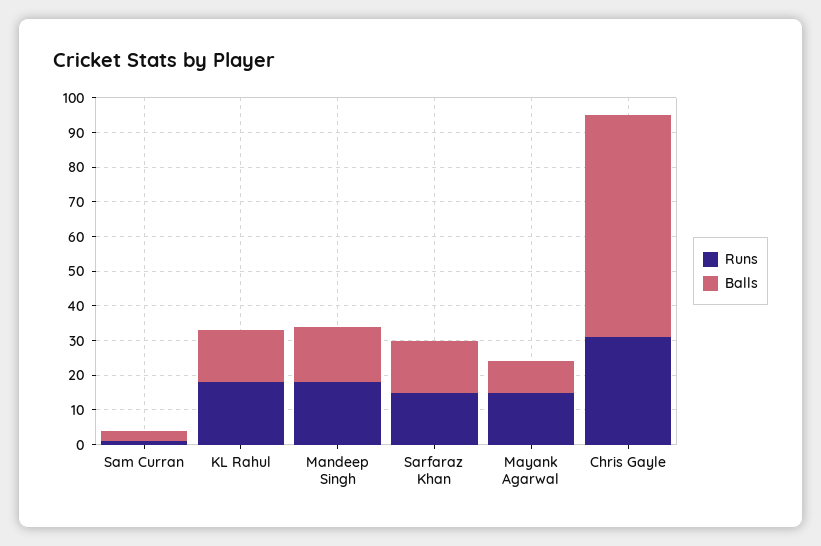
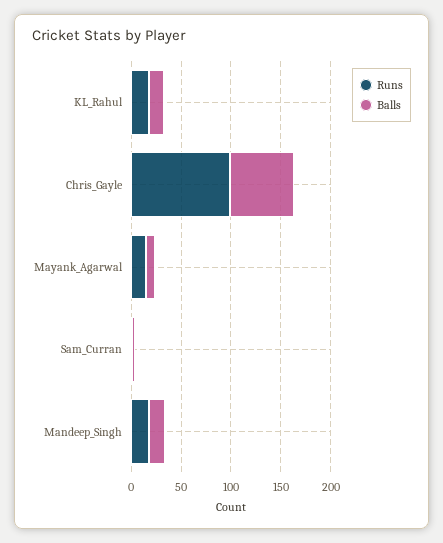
  {
    "Runs": {
      "Sam Curran": 0,
      "KL Rahul": 20,
      "Mandeep Singh": 20,
-     "Sarfaraz Khan": 15,
      "Mayank Agarwal": 15,
-     "Chris Gayle": 30
+     "Chris Gayle": 100
    },
    "Balls": {
      "Sam Curran": 5,
      "KL Rahul": 15,
      "Mandeep Singh": 15,
-     "Sarfaraz Khan": 15,
      "Mayank Agarwal": 10,
      "Chris Gayle": 65
    }
  }

